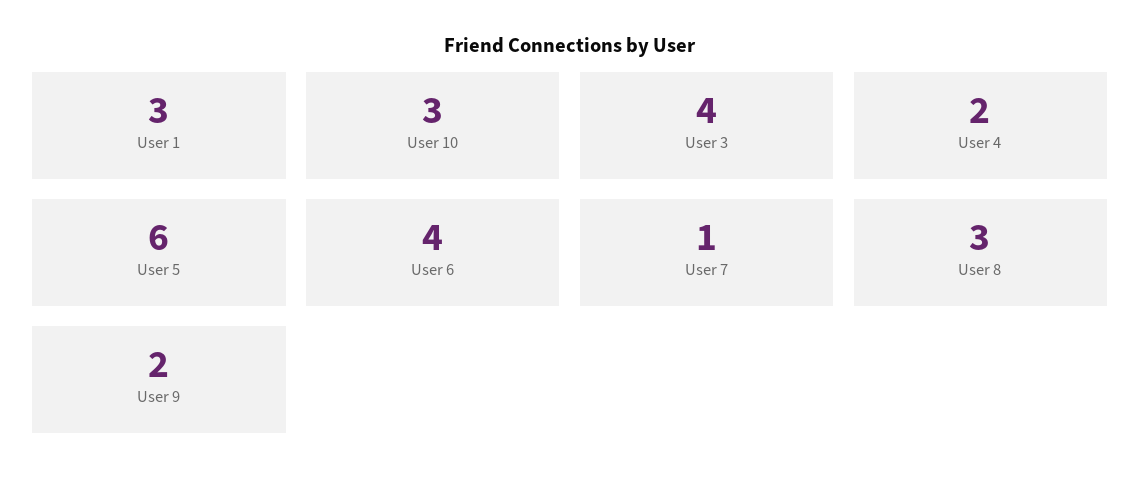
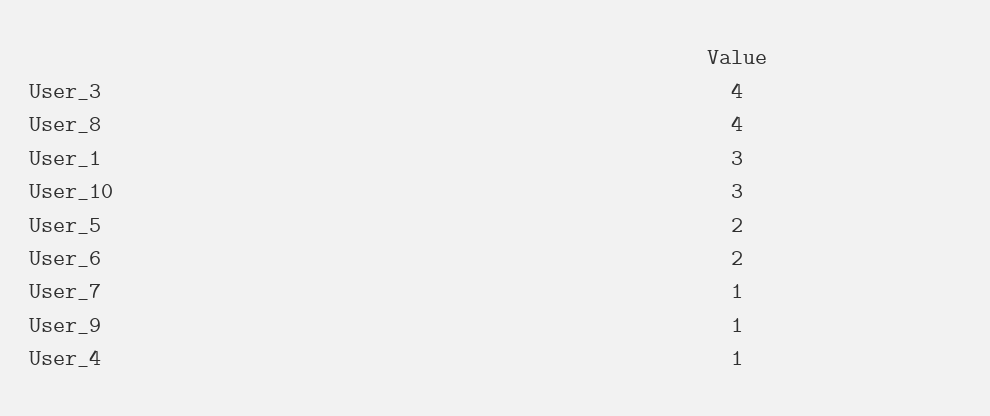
  {
    "User 1": 3,
    "User 10": 3,
    "User 3": 4,
-   "User 4": 2,
+   "User 4": 1,
-   "User 5": 6,
+   "User 5": 2,
-   "User 6": 4,
+   "User 6": 2,
    "User 7": 1,
-   "User 8": 3,
+   "User 8": 4,
-   "User 9": 2
+   "User 9": 1
  }

